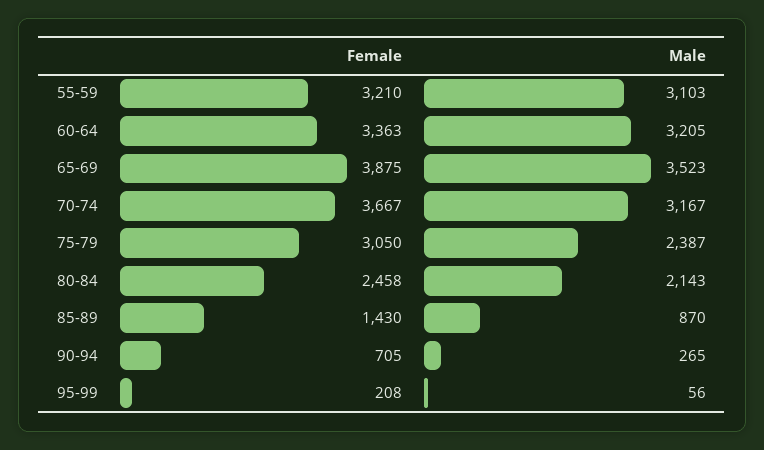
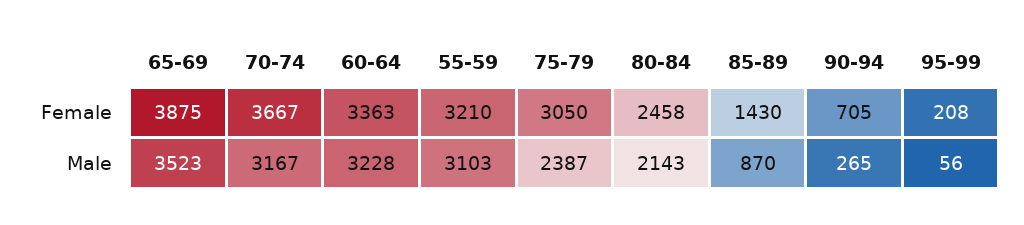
  {
    "Female": {
      "55-59": 3210,
      "60-64": 3363,
      "65-69": 3875,
      "70-74": 3667,
      "75-79": 3050,
      "80-84": 2458,
      "85-89": 1430,
      "90-94": 705,
      "95-99": 208
    },
    "Male": {
      "55-59": 3103,
-     "60-64": 3205,
+     "60-64": 3228,
      "65-69": 3523,
      "70-74": 3167,
      "75-79": 2387,
      "80-84": 2143,
      "85-89": 870,
      "90-94": 265,
      "95-99": 56
    }
  }

